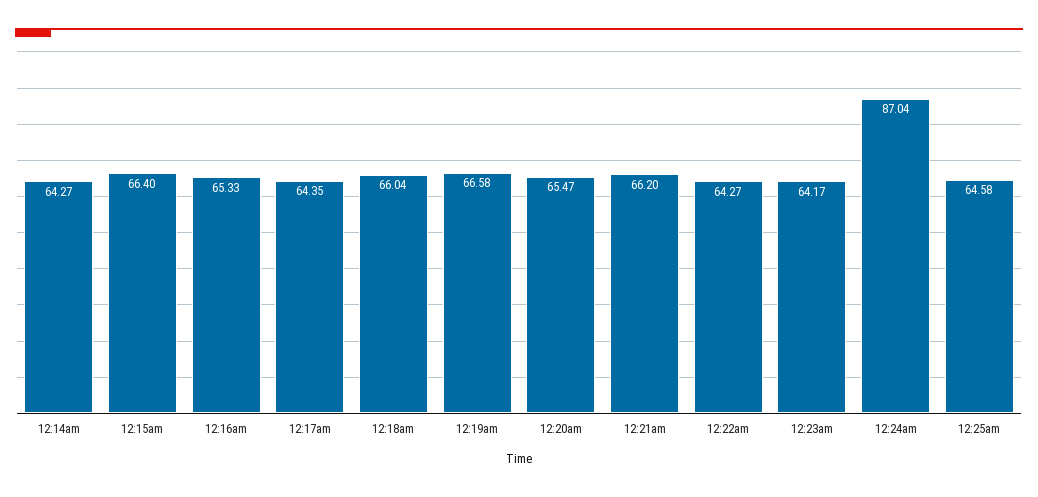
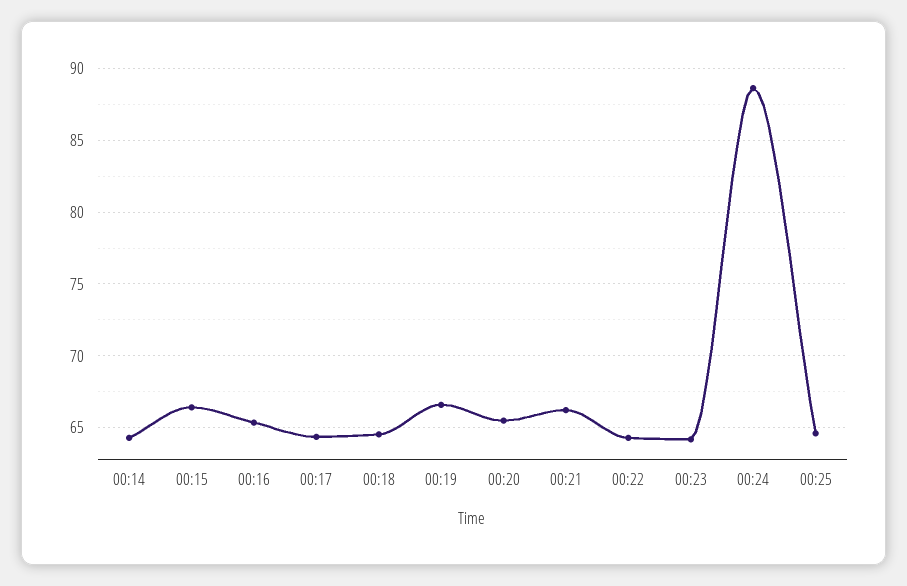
  {
    "12:14am": 64.27,
    "12:15am": 66.4,
    "12:16am": 65.33,
    "12:17am": 64.35,
-   "12:18am": 66.04,
+   "12:18am": 64.5,
    "12:19am": 66.58,
    "12:20am": 65.47,
    "12:21am": 66.2,
    "12:22am": 64.27,
    "12:23am": 64.17,
-   "12:24am": 87.04,
+   "12:24am": 88.5,
    "12:25am": 64.58
  }

